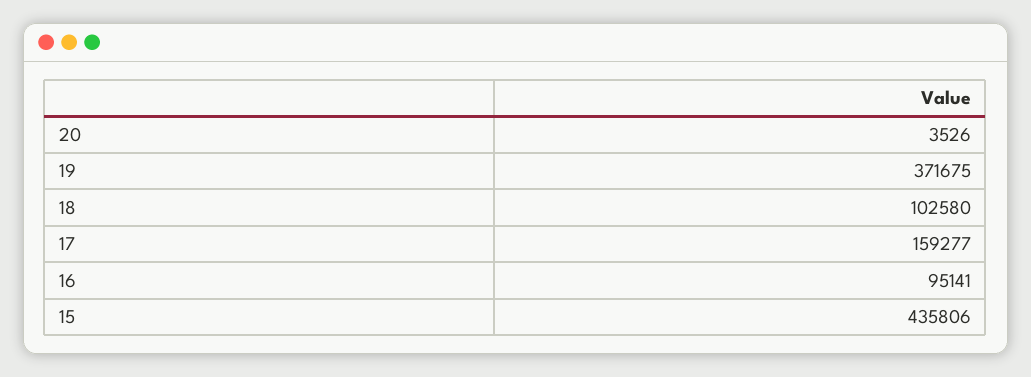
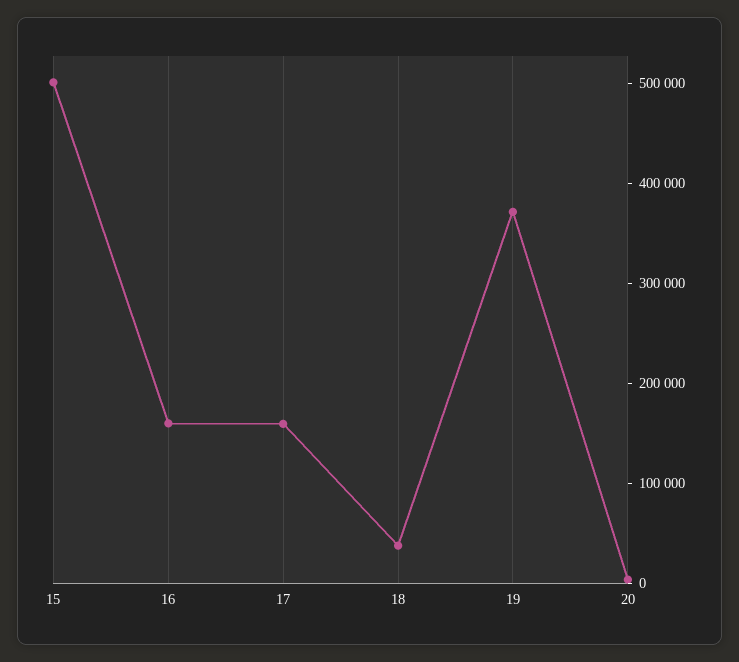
  {
    "20": 3526,
    "19": 371675,
-   "18": 102580,
+   "18": 40000,
    "17": 159277,
-   "16": 95141,
+   "16": 160000,
-   "15": 435806
+   "15": 500000
  }

